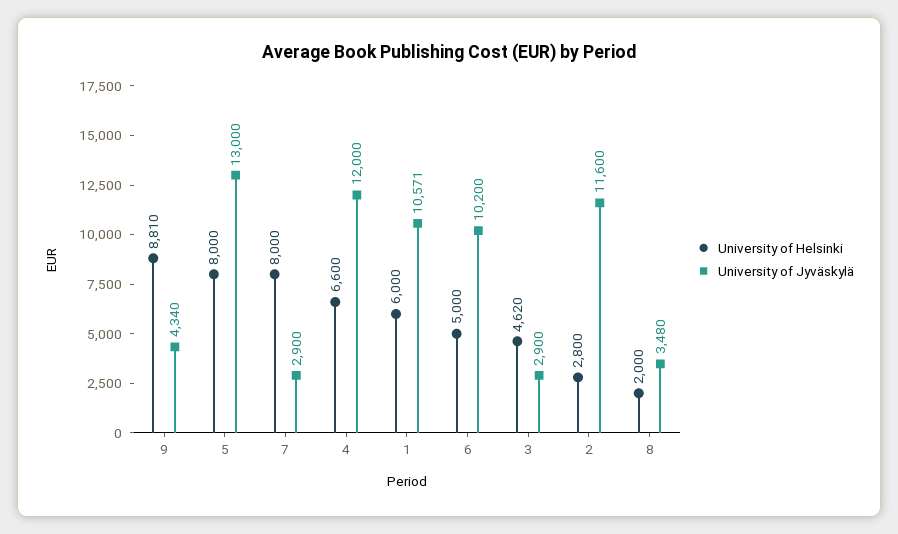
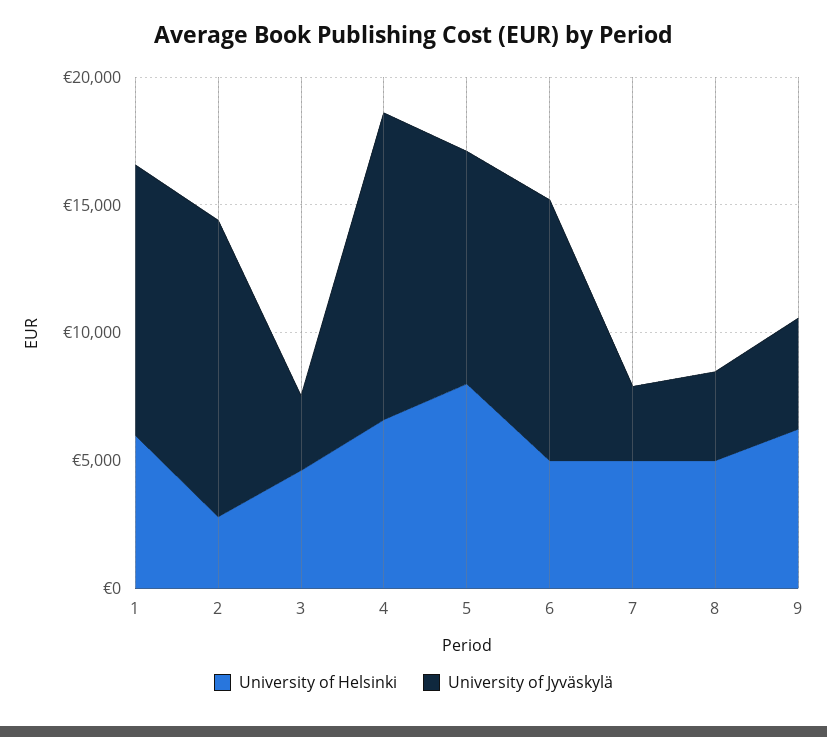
  {
    "University of Helsinki": {
-     "9": 8810,
+     "9": 6000,
      "5": 8000,
-     "7": 8000,
+     "7": 5000,
      "4": 6600,
      "1": 6000,
      "6": 5000,
      "3": 4620,
      "2": 2800,
-     "8": 2000
+     "8": 5000
    },
    "University of Jyväskylä": {
      "9": 4340,
-     "5": 13000,
+     "5": 9000,
      "7": 2900,
      "4": 12000,
      "1": 10571,
      "6": 10200,
      "3": 2900,
      "2": 11600,
      "8": 3480
    }
  }

